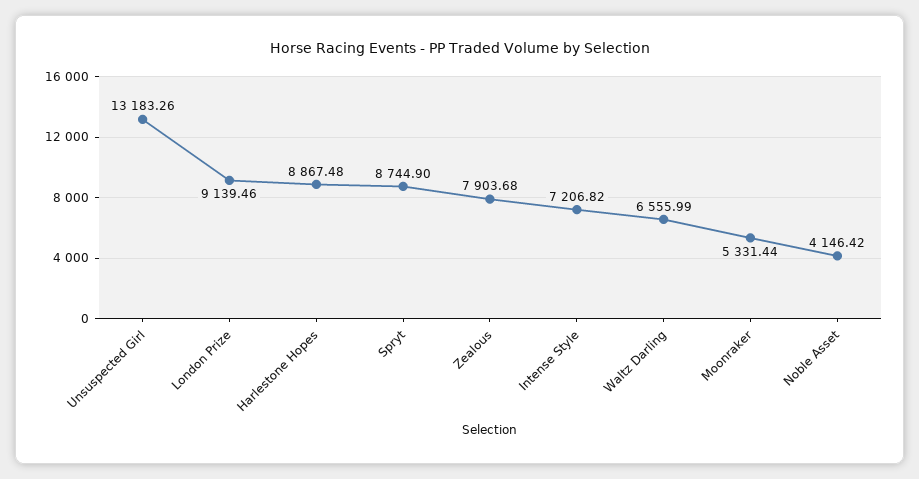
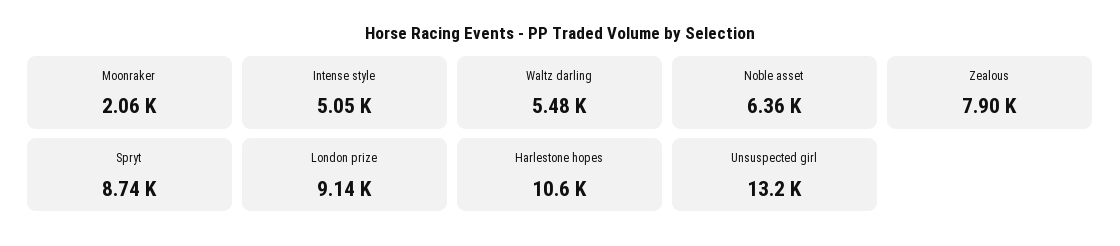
  {
    "Unsuspected Girl": 13183.26,
    "London Prize": 9139.46,
-   "Harlestone Hopes": 8867.48,
+   "Harlestone Hopes": 10600,
    "Spryt": 8744.9,
    "Zealous": 7903.68,
-   "Intense Style": 7206.82,
+   "Intense Style": 5050,
-   "Waltz Darling": 6555.99,
+   "Waltz Darling": 5480,
-   "Moonraker": 5331.44,
+   "Moonraker": 2060,
-   "Noble Asset": 4146.42
+   "Noble Asset": 6360
  }

